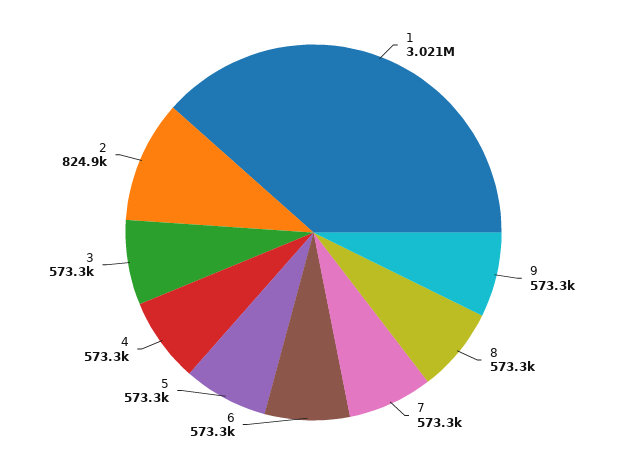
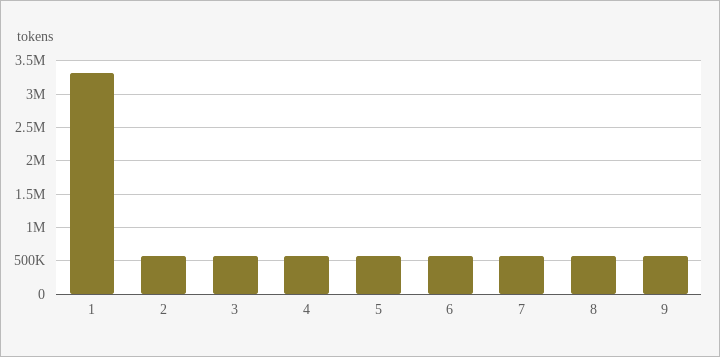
  {
-   "1": 3021000,
+   "1": 3300000,
    "9": 573300,
    "8": 573300,
    "7": 573300,
    "6": 573300,
    "5": 573300,
    "4": 573300,
    "3": 573300,
-   "2": 824900
+   "2": 600000
  }

